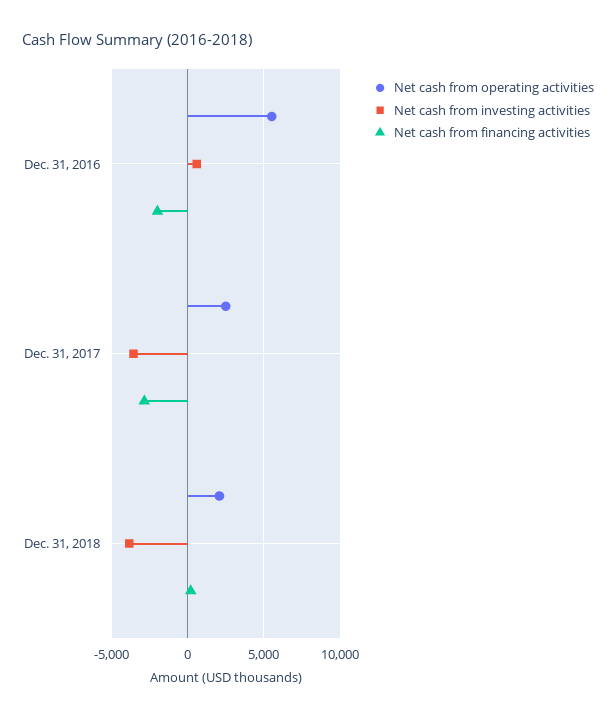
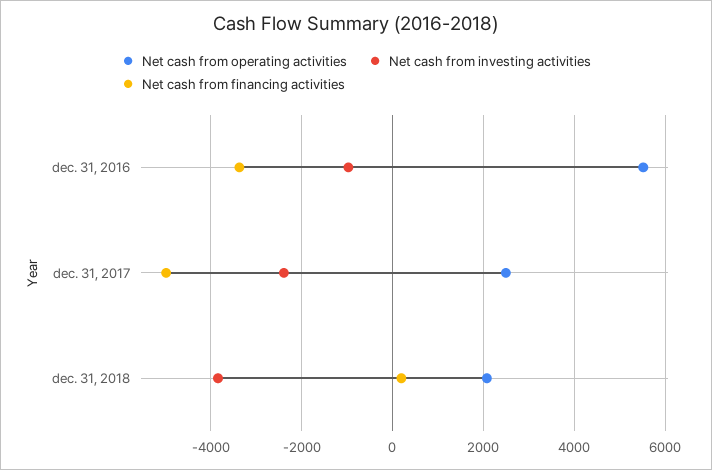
  {
    "Net cash from operating activities": {
      "Dec. 31, 2016": 5600,
      "Dec. 31, 2017": 2400,
      "Dec. 31, 2018": 2000
    },
    "Net cash from investing activities": {
-     "Dec. 31, 2016": 500,
+     "Dec. 31, 2016": -1000,
-     "Dec. 31, 2017": -3500,
+     "Dec. 31, 2017": -2400,
      "Dec. 31, 2018": -3800
    },
    "Net cash from financing activities": {
-     "Dec. 31, 2016": -2000,
+     "Dec. 31, 2016": -3400,
-     "Dec. 31, 2017": -3000,
+     "Dec. 31, 2017": -5000,
      "Dec. 31, 2018": 200
    }
  }

